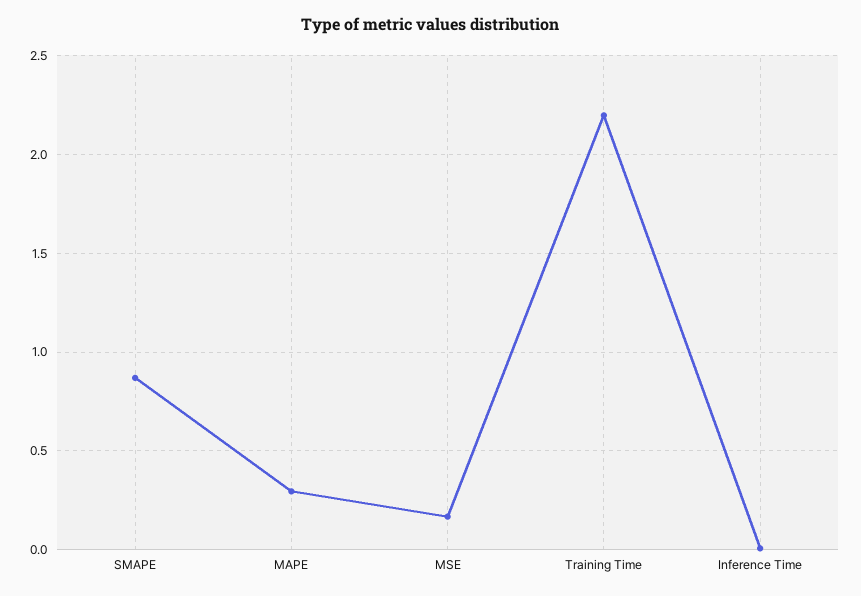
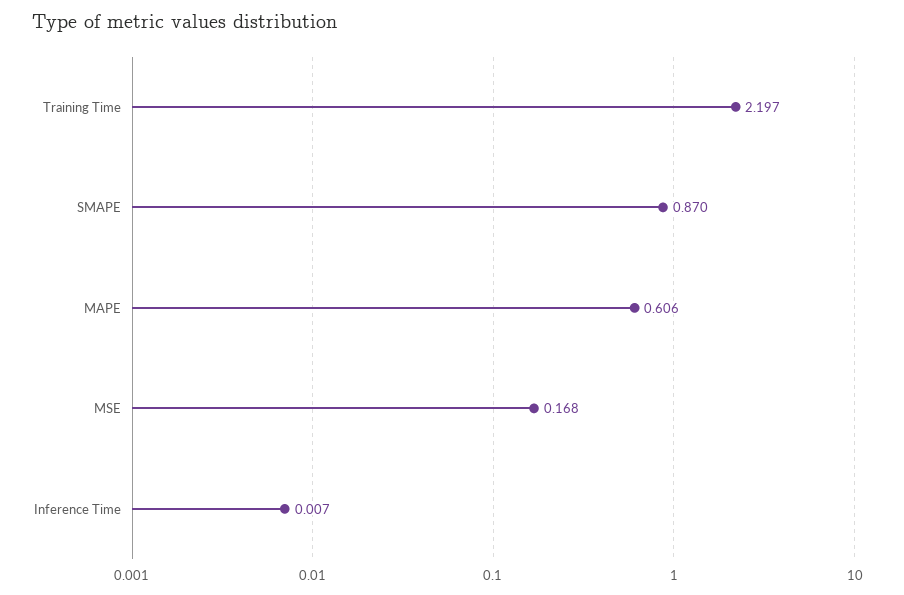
  {
    "SMAPE": 0.87,
-   "MAPE": 0.3,
+   "MAPE": 0.606,
    "MSE": 0.168,
    "Training Time": 2.197,
    "Inference Time": 0.007
  }

